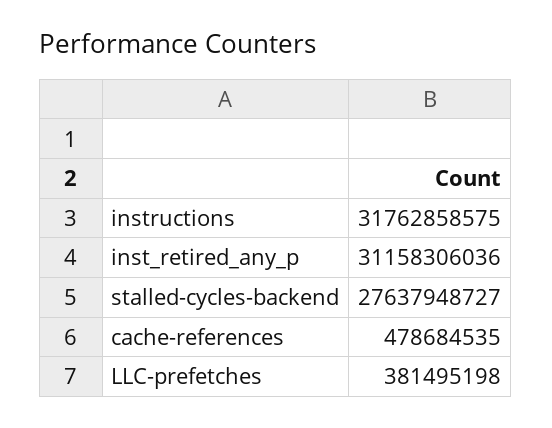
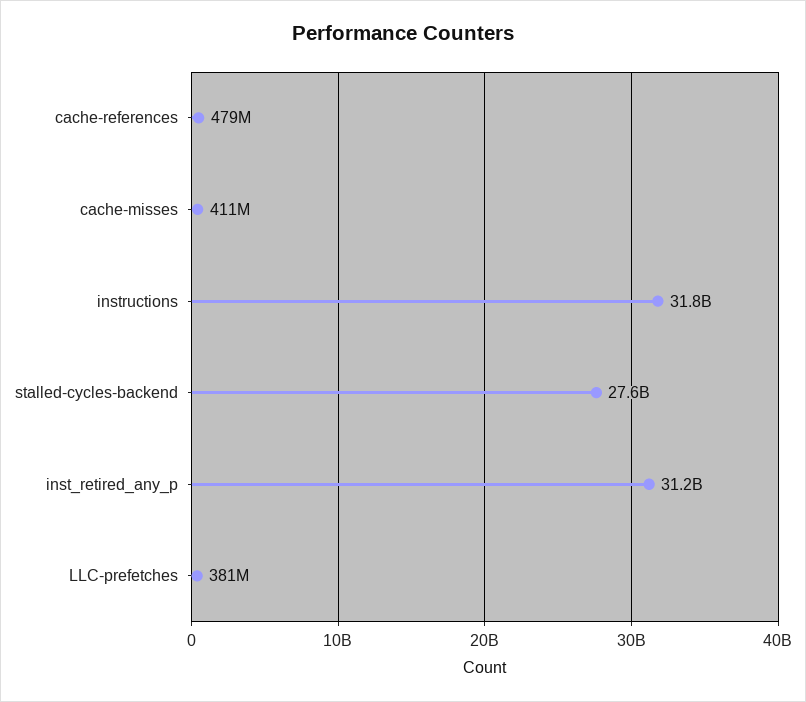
  {
    "instructions": 31762858575,
    "inst_retired_any_p": 31158306036,
    "stalled-cycles-backend": 27637948727,
    "cache-references": 478684535,
-   "LLC-prefetches": 381495198
+   "LLC-prefetches": 381495198,
+   "cache-misses": 411000000
  }

